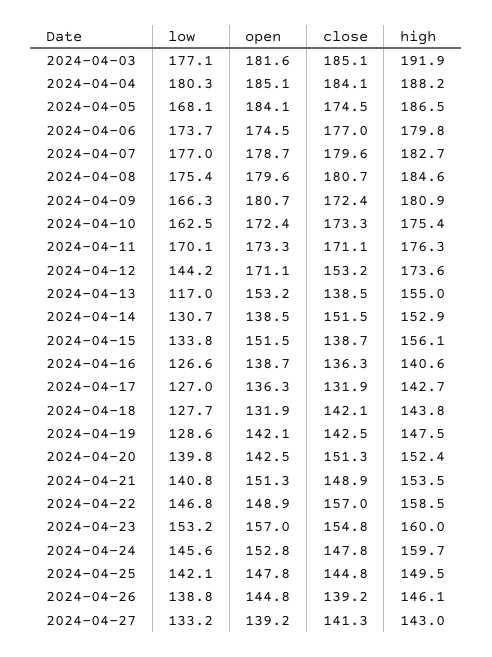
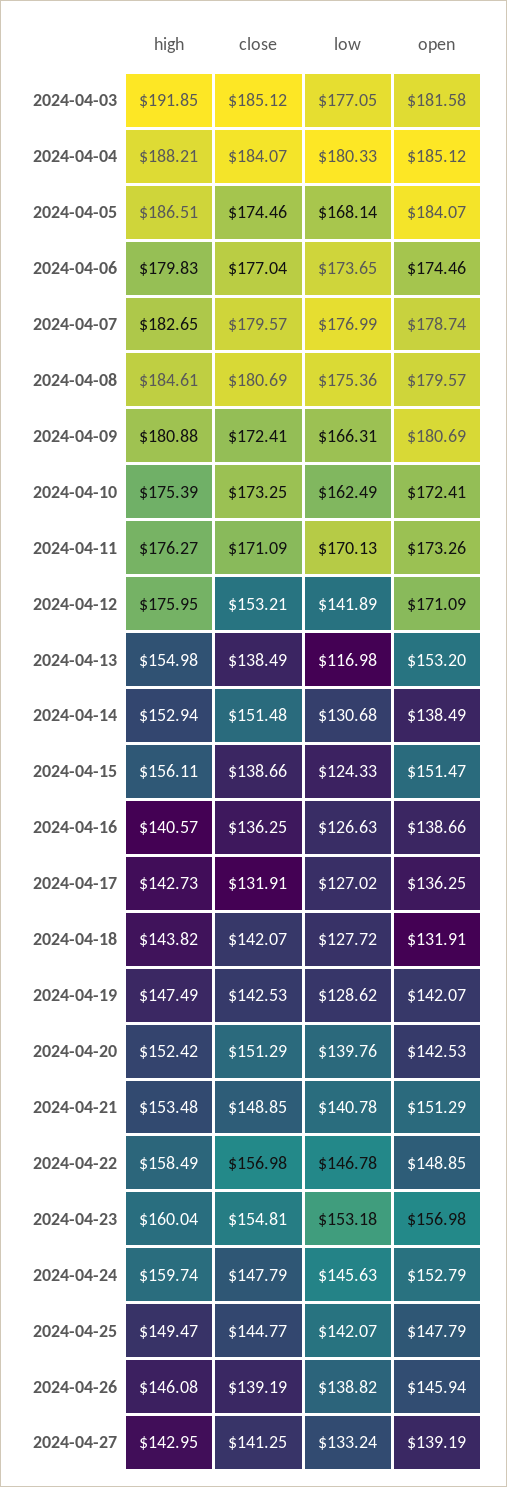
  {
    "low": {
      "2024-04-03": 177.05,
      "2024-04-04": 180.33,
      "2024-04-05": 168.14,
      "2024-04-06": 173.65,
      "2024-04-07": 176.99,
      "2024-04-08": 175.36,
      "2024-04-09": 166.31,
      "2024-04-10": 162.49,
      "2024-04-11": 170.13,
-     "2024-04-12": 144.2,
+     "2024-04-12": 141.89,
      "2024-04-13": 116.98,
      "2024-04-14": 130.68,
-     "2024-04-15": 133.8,
+     "2024-04-15": 124.33,
      "2024-04-16": 126.63,
      "2024-04-17": 127.02,
      "2024-04-18": 127.72,
      "2024-04-19": 128.62,
      "2024-04-20": 139.76,
      "2024-04-21": 140.78,
      "2024-04-22": 146.78,
      "2024-04-23": 153.18,
      "2024-04-24": 145.63,
      "2024-04-25": 142.07,
      "2024-04-26": 138.82,
      "2024-04-27": 133.24
    },
    "open": {
      "2024-04-03": 181.58,
      "2024-04-04": 185.12,
      "2024-04-05": 184.07,
      "2024-04-06": 174.46,
      "2024-04-07": 178.74,
      "2024-04-08": 179.57,
      "2024-04-09": 180.69,
      "2024-04-10": 172.41,
      "2024-04-11": 173.26,
      "2024-04-12": 171.09,
      "2024-04-13": 153.2,
      "2024-04-14": 138.49,
      "2024-04-15": 151.47,
      "2024-04-16": 138.66,
      "2024-04-17": 136.25,
      "2024-04-18": 131.91,
      "2024-04-19": 142.07,
      "2024-04-20": 142.53,
      "2024-04-21": 151.29,
      "2024-04-22": 148.85,
      "2024-04-23": 156.98,
      "2024-04-24": 152.79,
      "2024-04-25": 147.79,
-     "2024-04-26": 144.8,
+     "2024-04-26": 145.94,
      "2024-04-27": 139.19
    },
    "close": {
      "2024-04-03": 185.12,
      "2024-04-04": 184.07,
      "2024-04-05": 174.46,
      "2024-04-06": 177.04,
      "2024-04-07": 179.57,
      "2024-04-08": 180.69,
      "2024-04-09": 172.41,
      "2024-04-10": 173.25,
      "2024-04-11": 171.09,
      "2024-04-12": 153.21,
      "2024-04-13": 138.49,
      "2024-04-14": 151.48,
      "2024-04-15": 138.66,
      "2024-04-16": 136.25,
      "2024-04-17": 131.91,
      "2024-04-18": 142.07,
      "2024-04-19": 142.53,
      "2024-04-20": 151.29,
      "2024-04-21": 148.85,
      "2024-04-22": 156.98,
      "2024-04-23": 154.81,
      "2024-04-24": 147.79,
      "2024-04-25": 144.77,
      "2024-04-26": 139.19,
      "2024-04-27": 141.25
    },
    "high": {
      "2024-04-03": 191.85,
      "2024-04-04": 188.21,
      "2024-04-05": 186.51,
      "2024-04-06": 179.83,
      "2024-04-07": 182.65,
      "2024-04-08": 184.61,
      "2024-04-09": 180.88,
      "2024-04-10": 175.39,
      "2024-04-11": 176.27,
-     "2024-04-12": 173.6,
+     "2024-04-12": 175.95,
      "2024-04-13": 154.98,
      "2024-04-14": 152.94,
      "2024-04-15": 156.11,
      "2024-04-16": 140.57,
      "2024-04-17": 142.73,
      "2024-04-18": 143.82,
      "2024-04-19": 147.49,
      "2024-04-20": 152.42,
      "2024-04-21": 153.48,
      "2024-04-22": 158.49,
      "2024-04-23": 160.04,
      "2024-04-24": 159.74,
      "2024-04-25": 149.47,
      "2024-04-26": 146.08,
      "2024-04-27": 142.95
    }
  }

